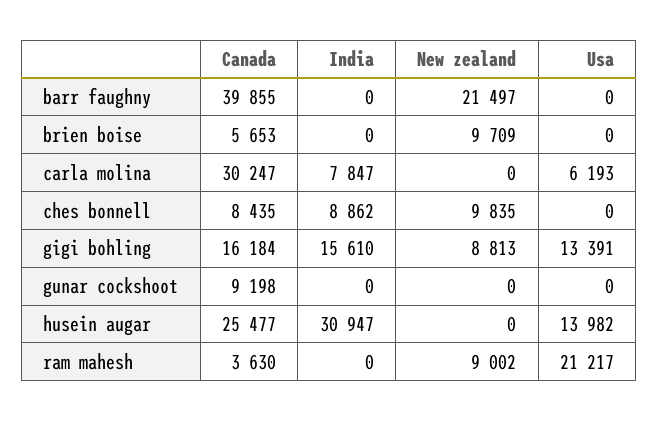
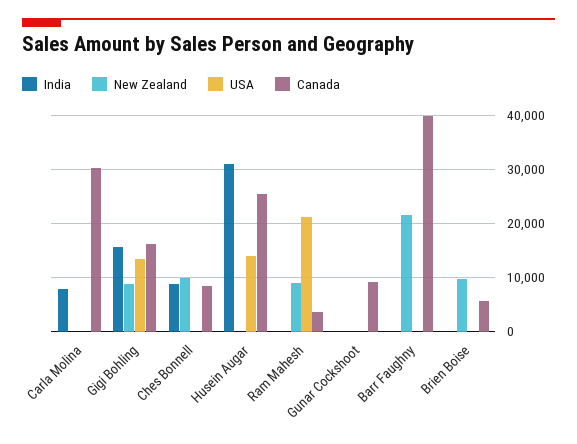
  {
    "Canada": {
      "barr faughny": 39855,
      "brien boise": 5653,
      "carla molina": 30247,
      "ches bonnell": 8435,
      "gigi bohling": 16184,
      "gunar cockshoot": 9198,
      "husein augar": 25477,
      "ram mahesh": 3630
    },
    "India": {
      "barr faughny": 0,
      "brien boise": 0,
      "carla molina": 7847,
      "ches bonnell": 8862,
      "gigi bohling": 15610,
      "gunar cockshoot": 0,
      "husein augar": 30947,
      "ram mahesh": 0
    },
    "New zealand": {
      "barr faughny": 21497,
      "brien boise": 9709,
      "carla molina": 0,
      "ches bonnell": 9835,
      "gigi bohling": 8813,
      "gunar cockshoot": 0,
      "husein augar": 0,
      "ram mahesh": 9002
    },
    "Usa": {
      "barr faughny": 0,
      "brien boise": 0,
-     "carla molina": 6193,
+     "carla molina": 0,
      "ches bonnell": 0,
      "gigi bohling": 13391,
      "gunar cockshoot": 0,
      "husein augar": 13982,
      "ram mahesh": 21217
    }
  }

